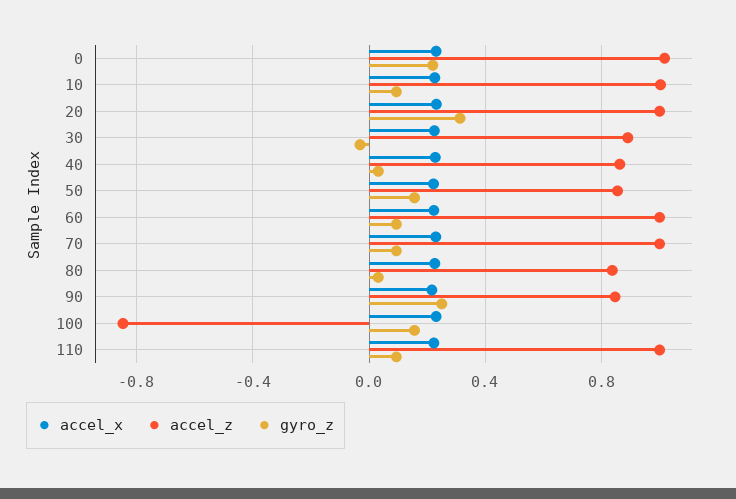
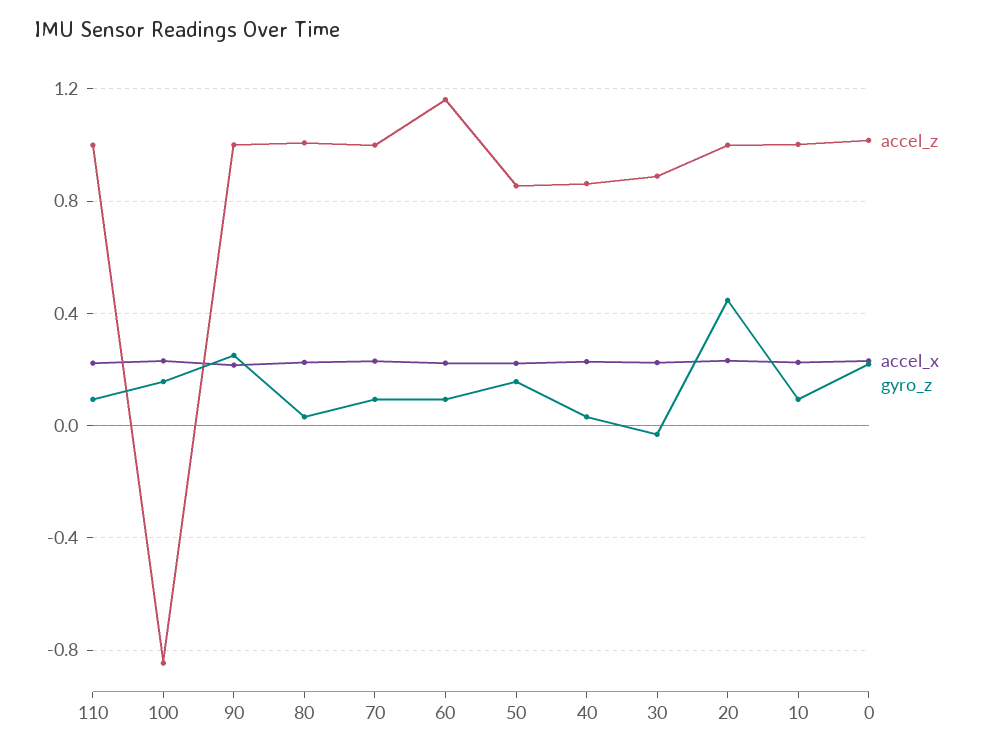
  {
    "accel_x": {
      "0": 0.25,
      "10": 0.25,
      "20": 0.25,
      "30": 0.2,
      "40": 0.25,
      "50": 0.2,
      "60": 0.2,
      "70": 0.25,
      "80": 0.25,
      "90": 0.2,
      "100": 0.25,
      "110": 0.2
    },
    "accel_z": {
      "0": 1,
      "10": 1,
      "20": 1,
      "30": 0.9,
      "40": 0.85,
      "50": 0.85,
-     "60": 1,
+     "60": 1.15,
      "70": 1,
-     "80": 0.85,
+     "80": 1,
-     "90": 0.85,
+     "90": 1,
      "100": -0.85,
      "110": 1
    },
    "gyro_z": {
      "0": 0.2,
      "10": 0.1,
-     "20": 0.3,
+     "20": 0.45,
      "30": -0.05,
      "40": 0.05,
      "50": 0.15,
      "60": 0.1,
      "70": 0.1,
      "80": 0.05,
      "90": 0.25,
      "100": 0.15,
      "110": 0.1
    }
  }

